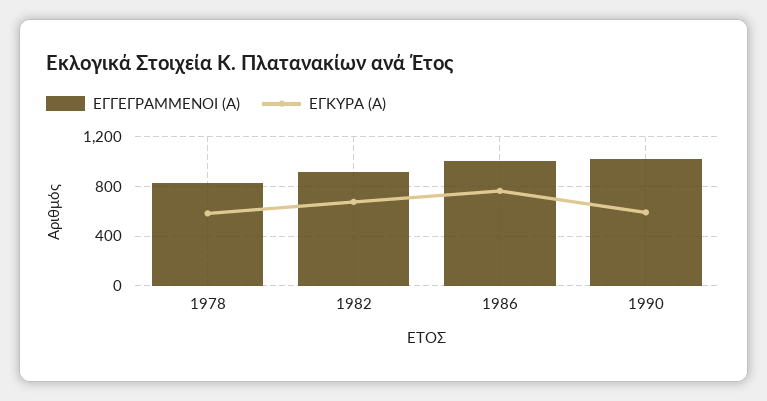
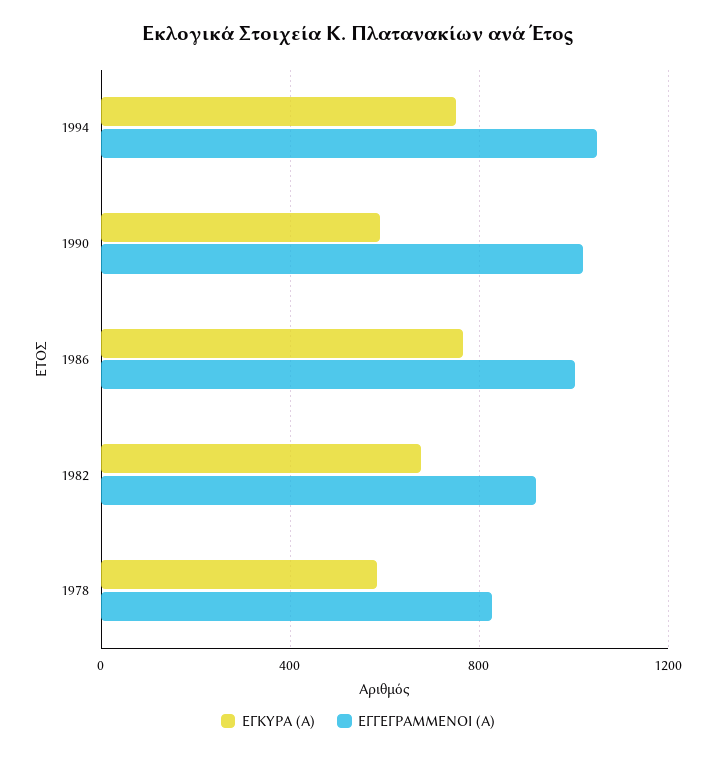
  {
    "ΕΓΓΕΓΡΑΜΜΕΝΟΙ (Α)": {
      "1978": 850,
      "1982": 900,
      "1986": 1000,
-     "1990": 1000
+     "1990": 1000,
+     "1994": 1050
    },
    "ΕΓΚΥΡΑ (Α)": {
      "1978": 600,
      "1982": 700,
      "1986": 750,
-     "1990": 600
+     "1990": 600,
+     "1994": 750
    }
  }

